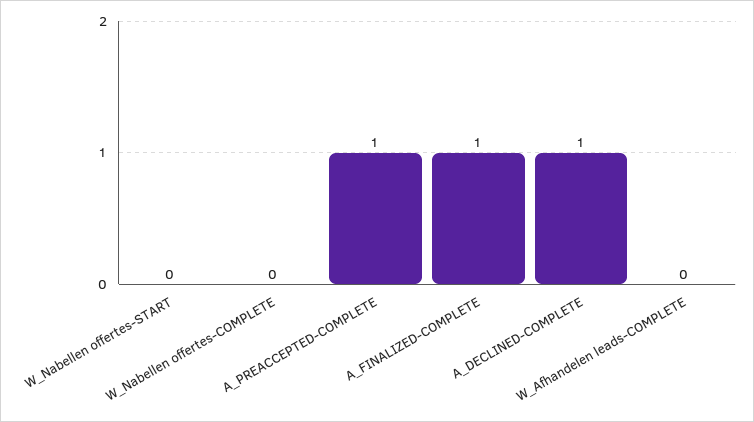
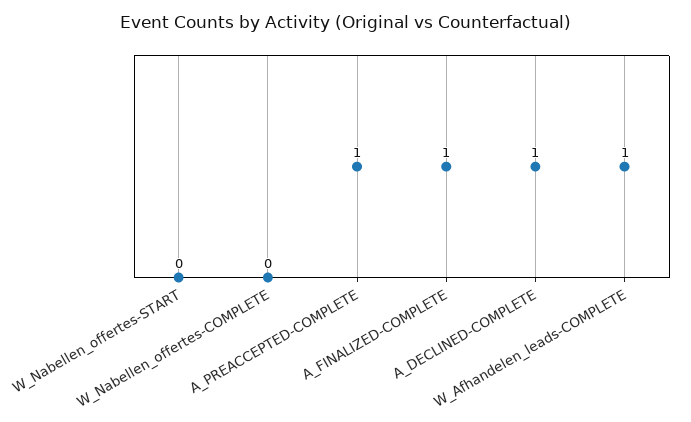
  {
    "W_Nabellen offertes-START": 0,
    "W_Nabellen offertes-COMPLETE": 0,
    "A_PREACCEPTED-COMPLETE": 1,
    "A_FINALIZED-COMPLETE": 1,
    "A_DECLINED-COMPLETE": 1,
-   "W_Afhandelen leads-COMPLETE": 0
+   "W_Afhandelen leads-COMPLETE": 1
  }

